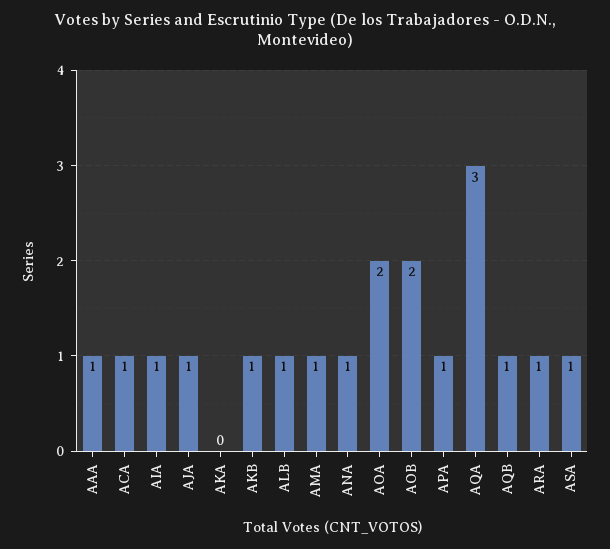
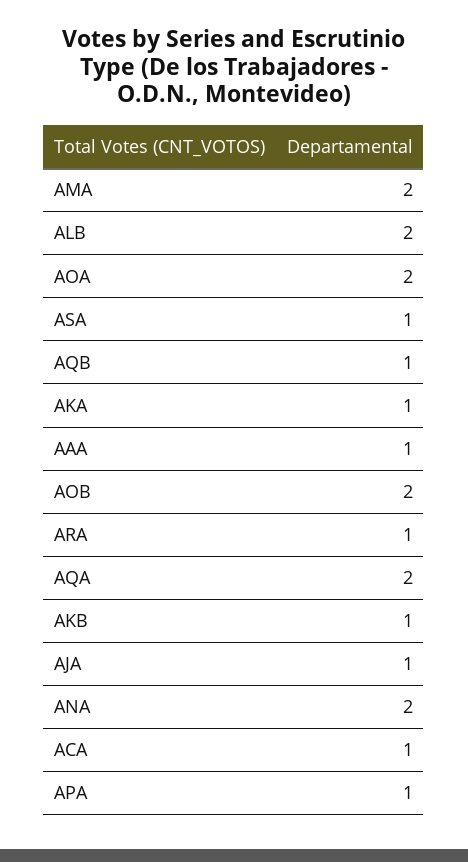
  {
    "AAA": 1,
    "ACA": 1,
-   "AIA": 1,
    "AJA": 1,
-   "AKA": 0,
+   "AKA": 1,
    "AKB": 1,
-   "ALB": 1,
+   "ALB": 2,
-   "AMA": 1,
+   "AMA": 2,
-   "ANA": 1,
+   "ANA": 2,
    "AOA": 2,
    "AOB": 2,
    "APA": 1,
-   "AQA": 3,
+   "AQA": 2,
    "AQB": 1,
    "ARA": 1,
    "ASA": 1
  }

